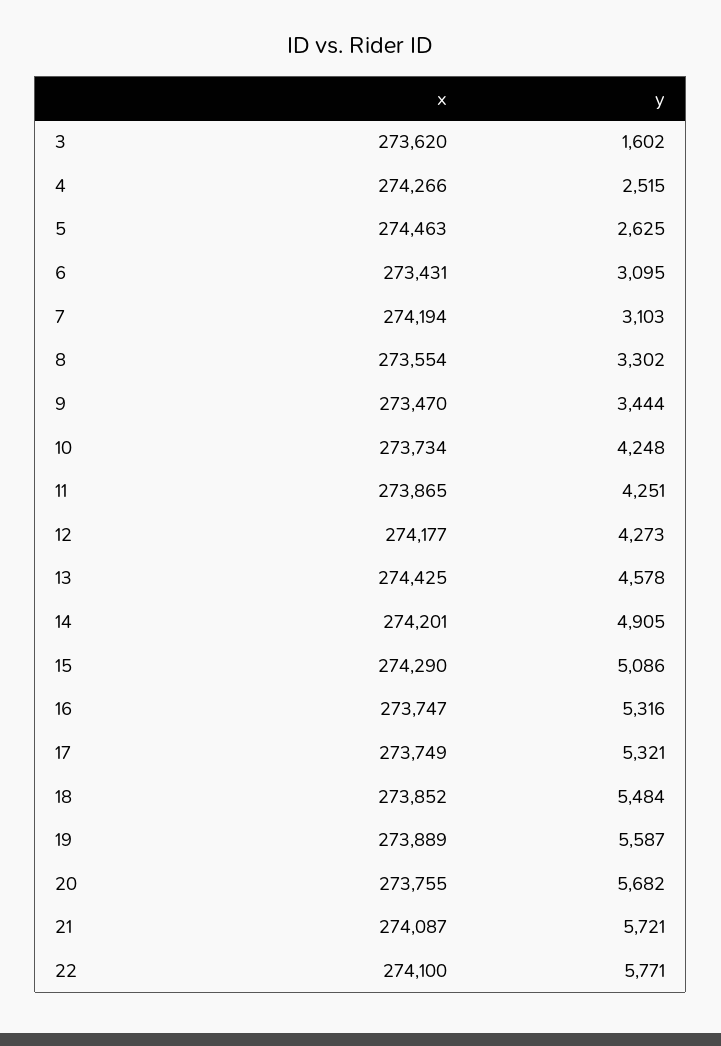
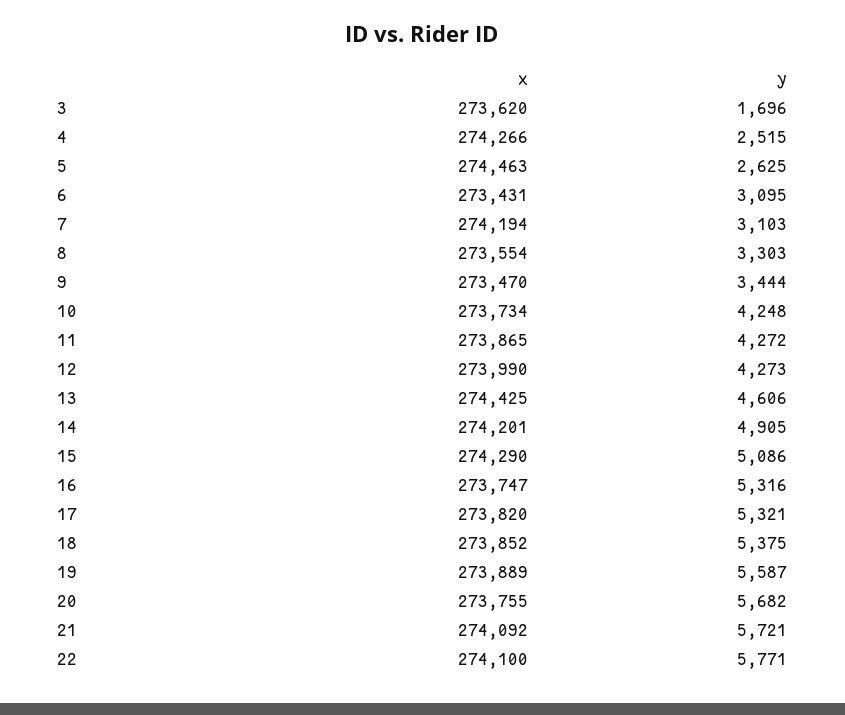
  {
    "x": {
      "3": 273620,
      "4": 274266,
      "5": 274463,
      "6": 273431,
      "7": 274194,
      "8": 273554,
      "9": 273470,
      "10": 273734,
      "11": 273865,
-     "12": 274177,
+     "12": 273990,
      "13": 274425,
      "14": 274201,
      "15": 274290,
      "16": 273747,
-     "17": 273749,
+     "17": 273820,
      "18": 273852,
      "19": 273889,
      "20": 273755,
-     "21": 274087,
+     "21": 274092,
      "22": 274100
    },
    "y": {
-     "3": 1602,
+     "3": 1696,
      "4": 2515,
      "5": 2625,
      "6": 3095,
      "7": 3103,
-     "8": 3302,
+     "8": 3303,
      "9": 3444,
      "10": 4248,
-     "11": 4251,
+     "11": 4272,
      "12": 4273,
-     "13": 4578,
+     "13": 4606,
      "14": 4905,
      "15": 5086,
      "16": 5316,
      "17": 5321,
-     "18": 5484,
+     "18": 5375,
      "19": 5587,
      "20": 5682,
      "21": 5721,
      "22": 5771
    }
  }

